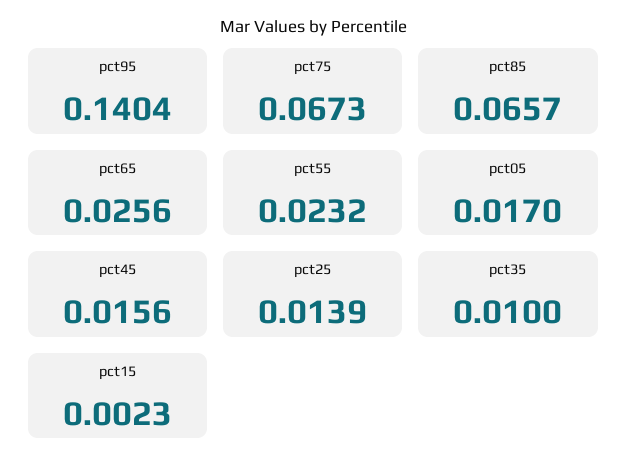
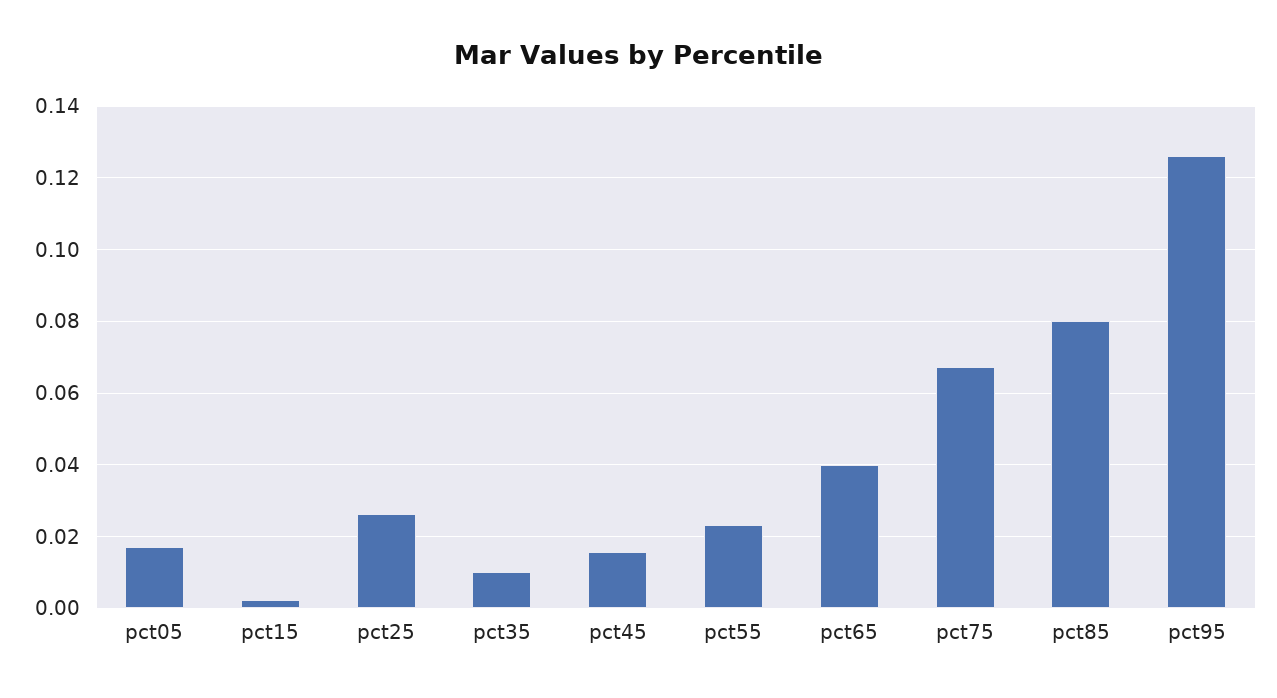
  {
-   "pct95": 0.1404,
+   "pct95": 0.126,
    "pct75": 0.0673,
-   "pct85": 0.0657,
+   "pct85": 0.08,
-   "pct65": 0.0256,
+   "pct65": 0.04,
    "pct55": 0.0232,
    "pct05": 0.017,
    "pct45": 0.0156,
-   "pct25": 0.0139,
+   "pct25": 0.026,
    "pct35": 0.01,
    "pct15": 0.0023
  }

